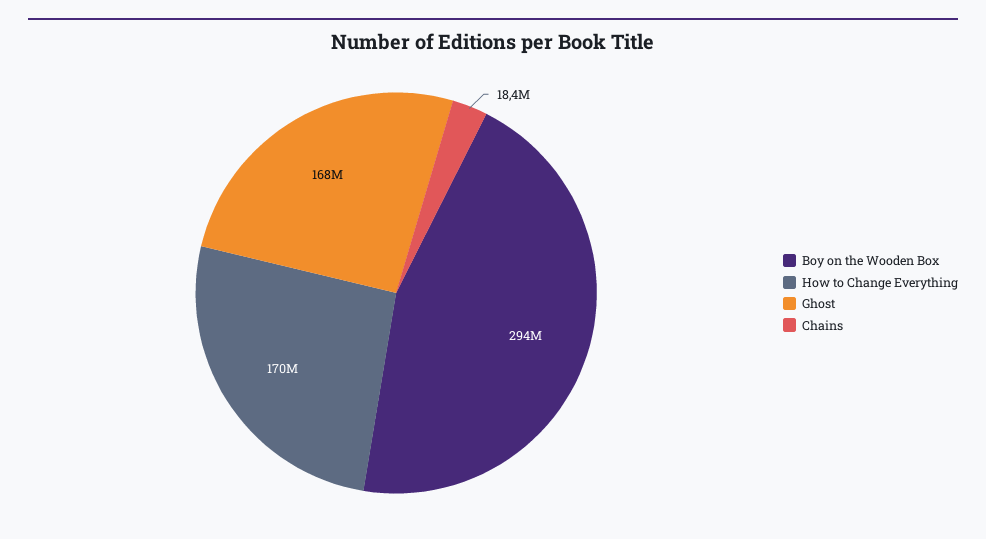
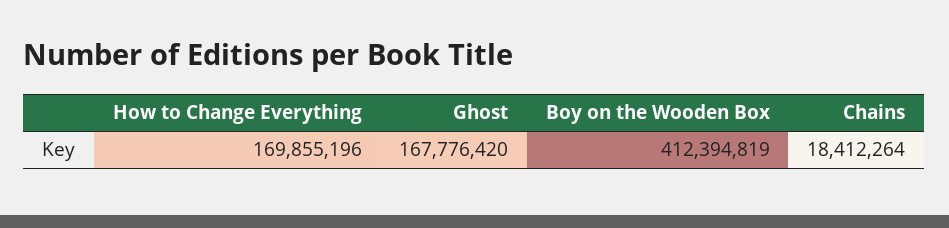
  {
-   "Boy on the Wooden Box": 294000000,
+   "Boy on the Wooden Box": 412394819,
    "How to Change Everything": 169855196,
    "Ghost": 167776420,
    "Chains": 18412264
  }

